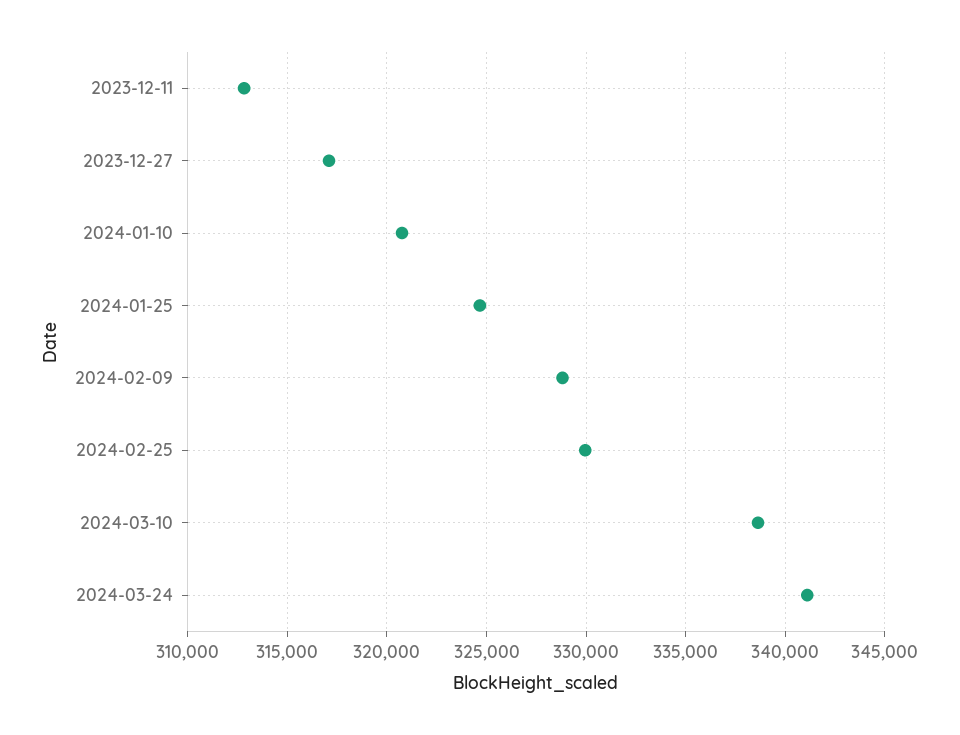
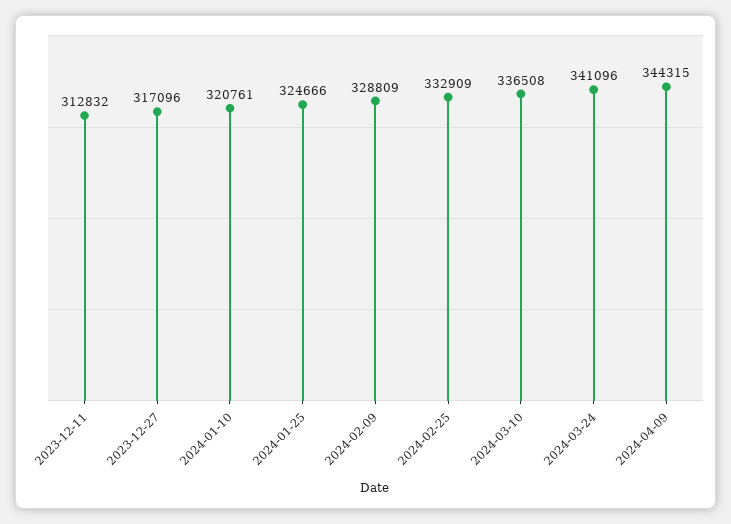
  {
    "2023-12-11": 312832,
    "2023-12-27": 317096,
    "2024-01-10": 320761,
    "2024-01-25": 324666,
    "2024-02-09": 328809,
-   "2024-02-25": 330000,
+   "2024-02-25": 332909,
-   "2024-03-10": 338500,
+   "2024-03-10": 336508,
-   "2024-03-24": 341096
+   "2024-03-24": 341096,
+   "2024-04-09": 344315
  }

